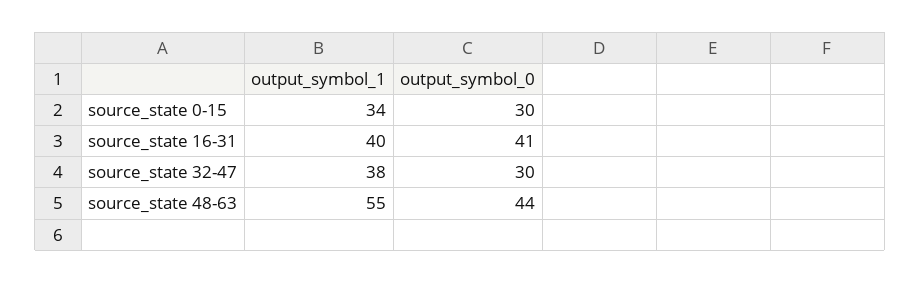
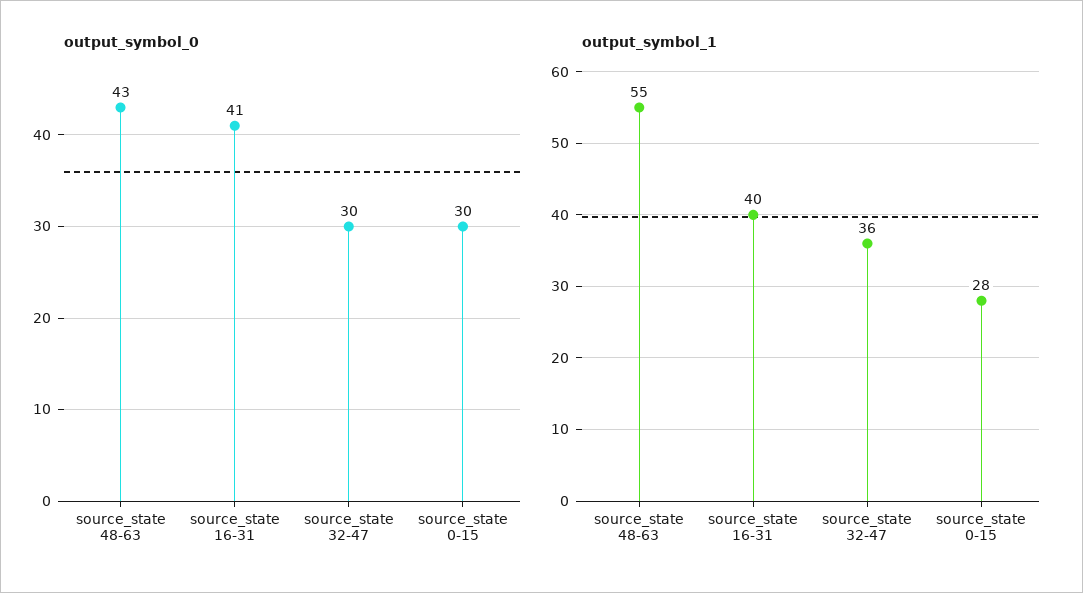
  {
    "output_symbol_1": {
-     "source_state 0-15": 34,
+     "source_state 0-15": 28,
      "source_state 16-31": 40,
-     "source_state 32-47": 38,
+     "source_state 32-47": 36,
      "source_state 48-63": 55
    },
    "output_symbol_0": {
      "source_state 0-15": 30,
      "source_state 16-31": 41,
      "source_state 32-47": 30,
-     "source_state 48-63": 44
+     "source_state 48-63": 43
    }
  }

